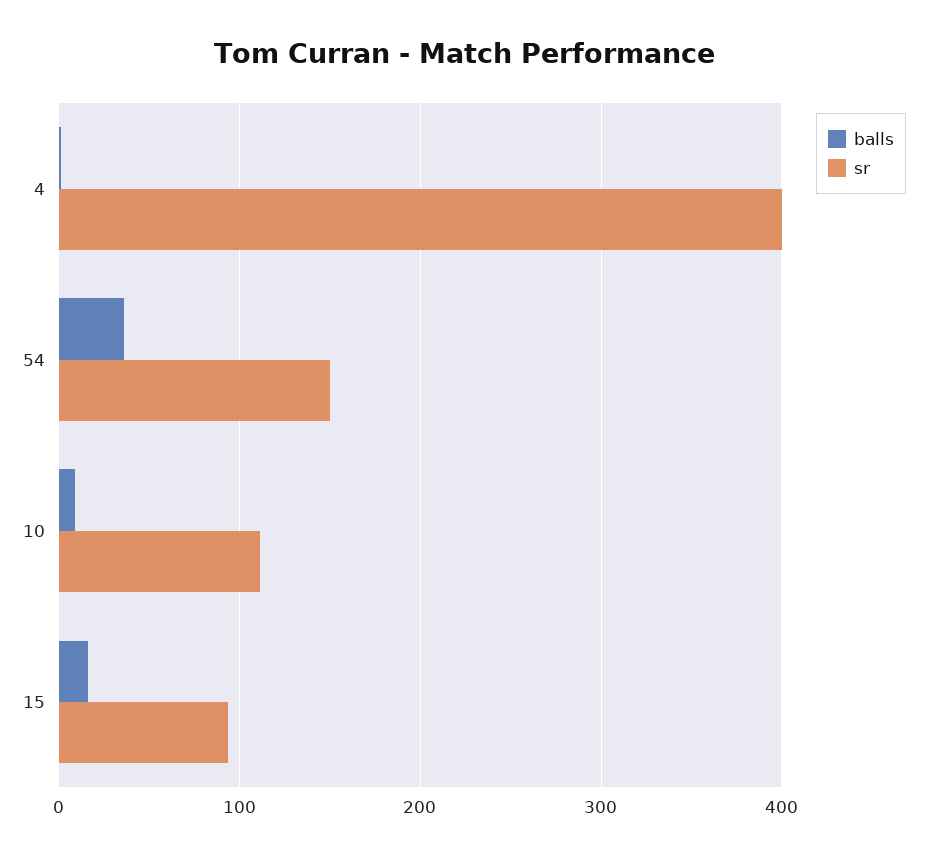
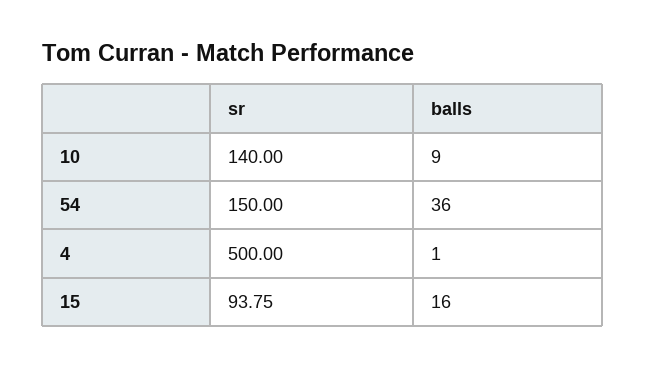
  {
    "balls": {
      "4": 1,
      "54": 36,
      "10": 9,
      "15": 16
    },
    "sr": {
-     "4": 400,
+     "4": 500,
      "54": 150,
-     "10": 110,
+     "10": 140,
      "15": 93.75
    }
  }

